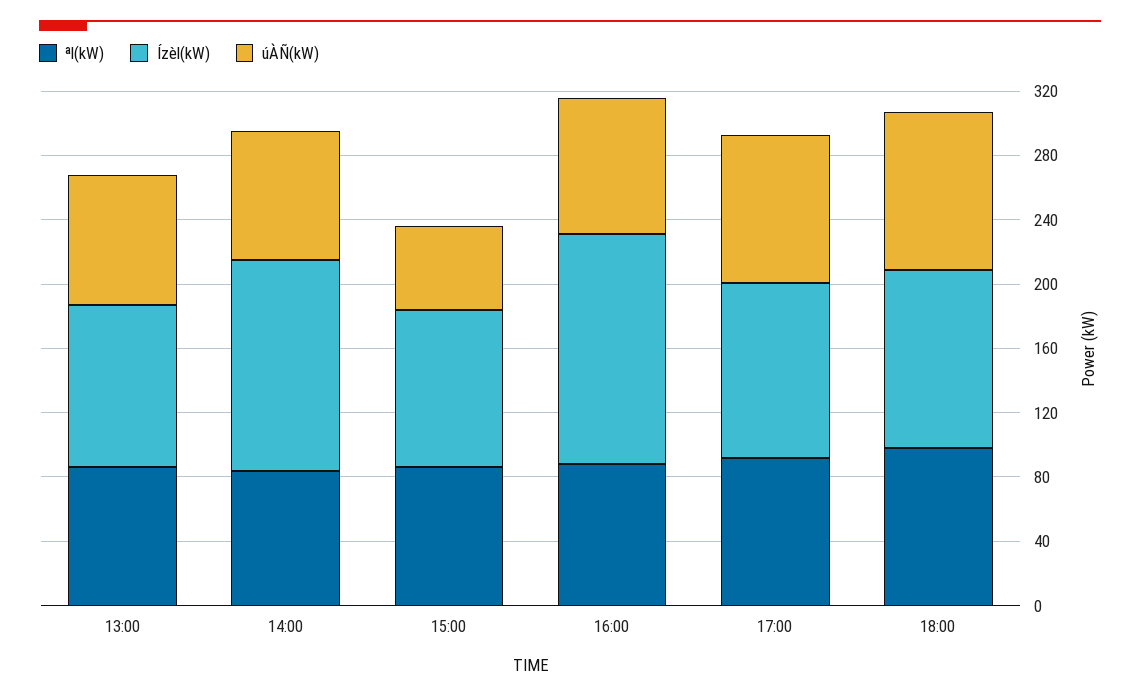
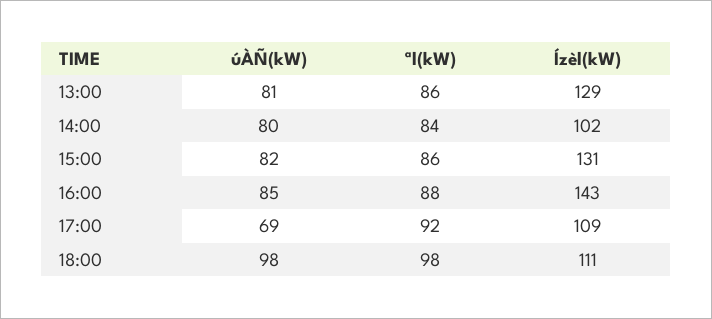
  {
    "ªl(kW)": {
      "13:00": 86,
      "14:00": 84,
      "15:00": 86,
      "16:00": 88,
      "17:00": 92,
      "18:00": 98
    },
    "Ízèl(kW)": {
-     "13:00": 100,
+     "13:00": 129,
-     "14:00": 130,
+     "14:00": 102,
-     "15:00": 100,
+     "15:00": 131,
      "16:00": 143,
      "17:00": 109,
      "18:00": 111
    },
    "úÀÑ(kW)": {
      "13:00": 81,
      "14:00": 80,
-     "15:00": 50,
+     "15:00": 82,
      "16:00": 85,
-     "17:00": 90,
+     "17:00": 69,
      "18:00": 98
    }
  }

